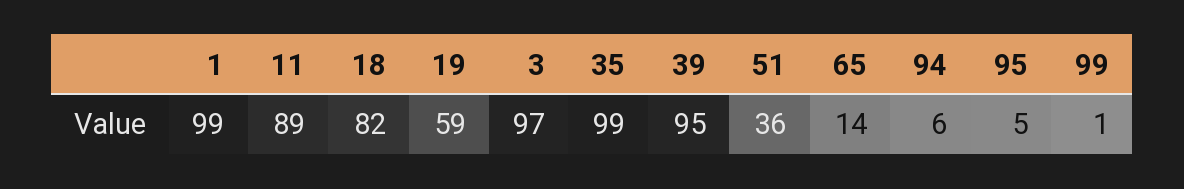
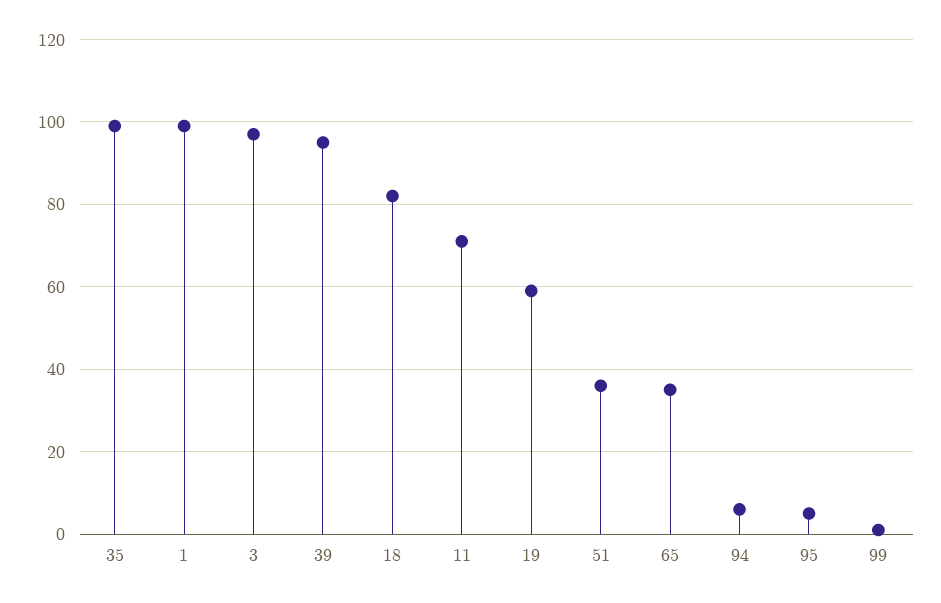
  {
    "1": 99,
-   "11": 89,
+   "11": 70,
    "18": 82,
    "19": 59,
    "3": 97,
    "35": 99,
    "39": 95,
    "51": 36,
-   "65": 14,
+   "65": 35,
    "94": 6,
    "95": 5,
    "99": 1
  }

